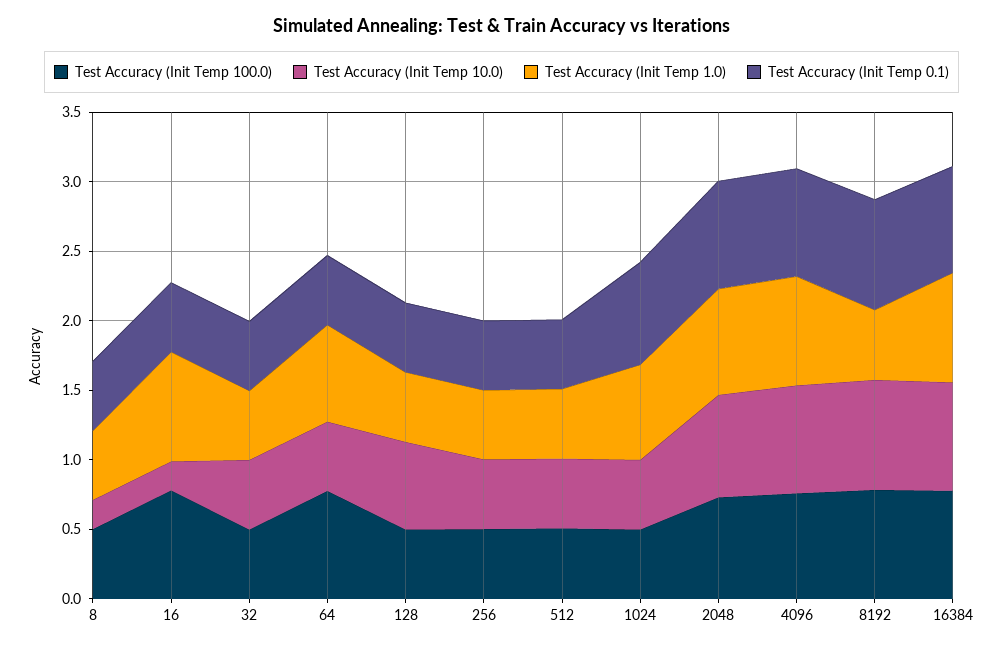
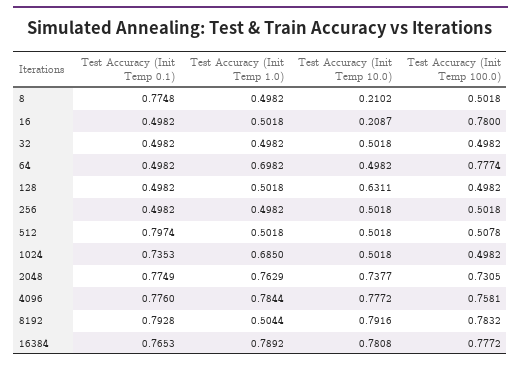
  {
    "Test Accuracy (Init Temp 100.0)": {
      "8": 0.5018,
      "16": 0.78,
      "32": 0.4982,
      "64": 0.7774,
      "128": 0.4982,
      "256": 0.5018,
      "512": 0.5078,
      "1024": 0.4982,
      "2048": 0.7305,
      "4096": 0.7581,
      "8192": 0.7832,
      "16384": 0.7772
    },
    "Test Accuracy (Init Temp 10.0)": {
      "8": 0.2102,
      "16": 0.2087,
      "32": 0.5018,
      "64": 0.4982,
      "128": 0.6311,
      "256": 0.5018,
      "512": 0.5018,
      "1024": 0.5018,
      "2048": 0.7377,
      "4096": 0.7772,
      "8192": 0.7916,
      "16384": 0.7808
    },
    "Test Accuracy (Init Temp 1.0)": {
      "8": 0.4982,
-     "16": 0.8,
+     "16": 0.5018,
      "32": 0.4982,
      "64": 0.6982,
      "128": 0.5018,
      "256": 0.4982,
      "512": 0.5018,
      "1024": 0.685,
      "2048": 0.7629,
      "4096": 0.7844,
      "8192": 0.5044,
      "16384": 0.7892
    },
    "Test Accuracy (Init Temp 0.1)": {
-     "8": 0.5,
+     "8": 0.7748,
      "16": 0.4982,
      "32": 0.4982,
      "64": 0.4982,
      "128": 0.4982,
      "256": 0.4982,
-     "512": 0.5,
+     "512": 0.7974,
      "1024": 0.7353,
      "2048": 0.7749,
      "4096": 0.776,
      "8192": 0.7928,
      "16384": 0.7653
    }
  }

